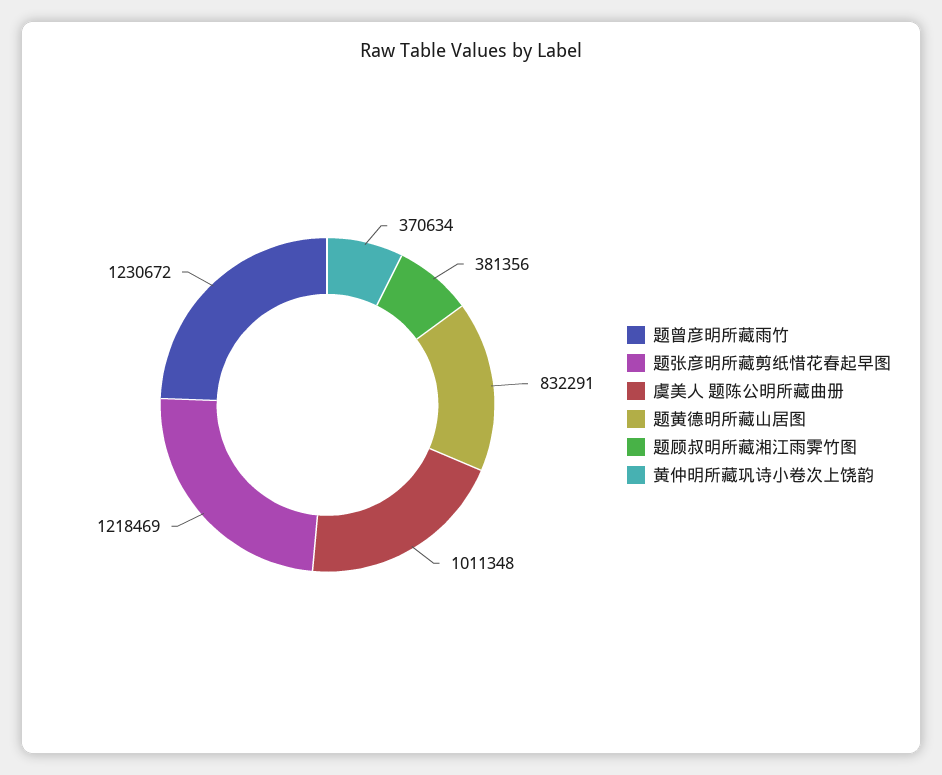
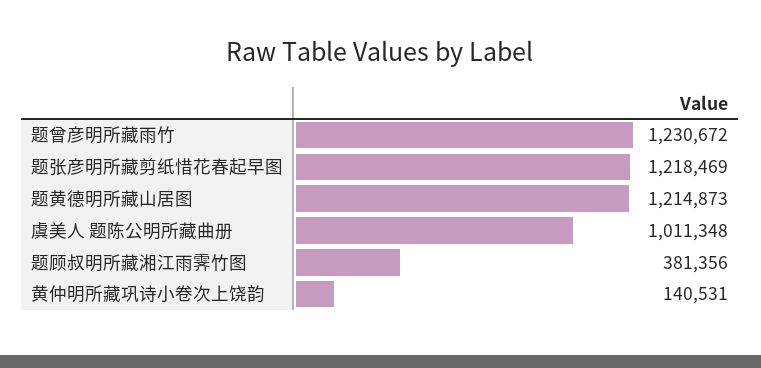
  {
    "题曾彦明所藏雨竹": 1230672,
    "题张彦明所藏剪纸惜花春起早图": 1218469,
    "虞美人 题陈公明所藏曲册": 1011348,
-   "题黄德明所藏山居图": 832291,
+   "题黄德明所藏山居图": 1214873,
    "题顾叔明所藏湘江雨霁竹图": 381356,
-   "黄仲明所藏巩诗小卷次上饶韵": 370634
+   "黄仲明所藏巩诗小卷次上饶韵": 140531
  }

